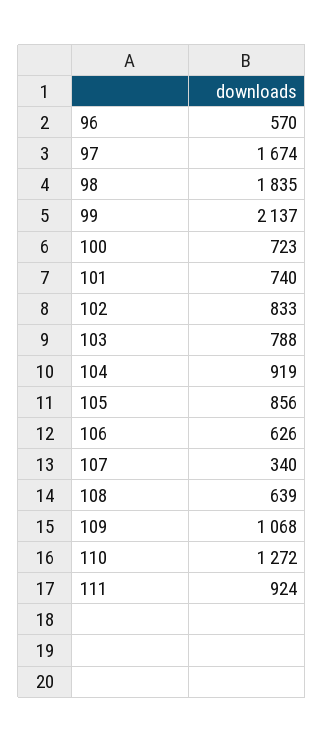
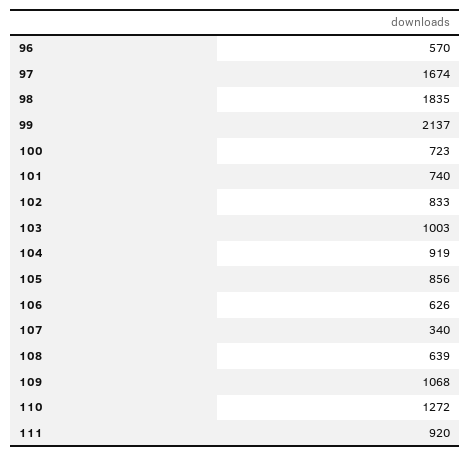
  {
    "96": 570,
    "97": 1674,
    "98": 1835,
    "99": 2137,
    "100": 723,
    "101": 740,
    "102": 833,
-   "103": 788,
+   "103": 1003,
    "104": 919,
    "105": 856,
    "106": 626,
    "107": 340,
    "108": 639,
    "109": 1068,
    "110": 1272,
-   "111": 924
+   "111": 920
  }

